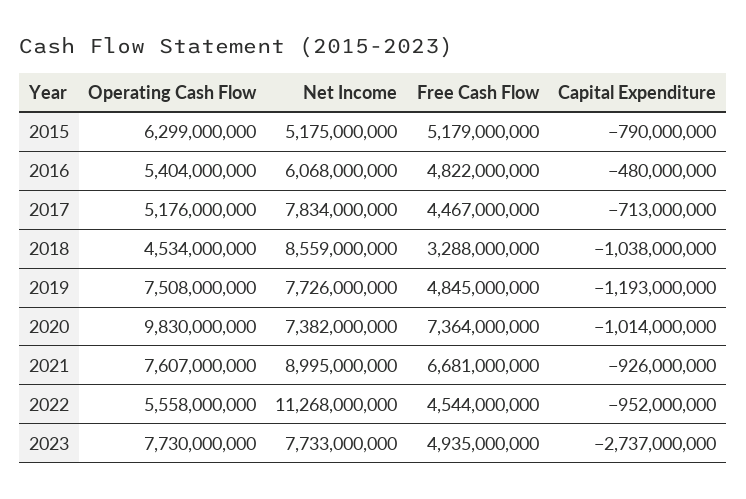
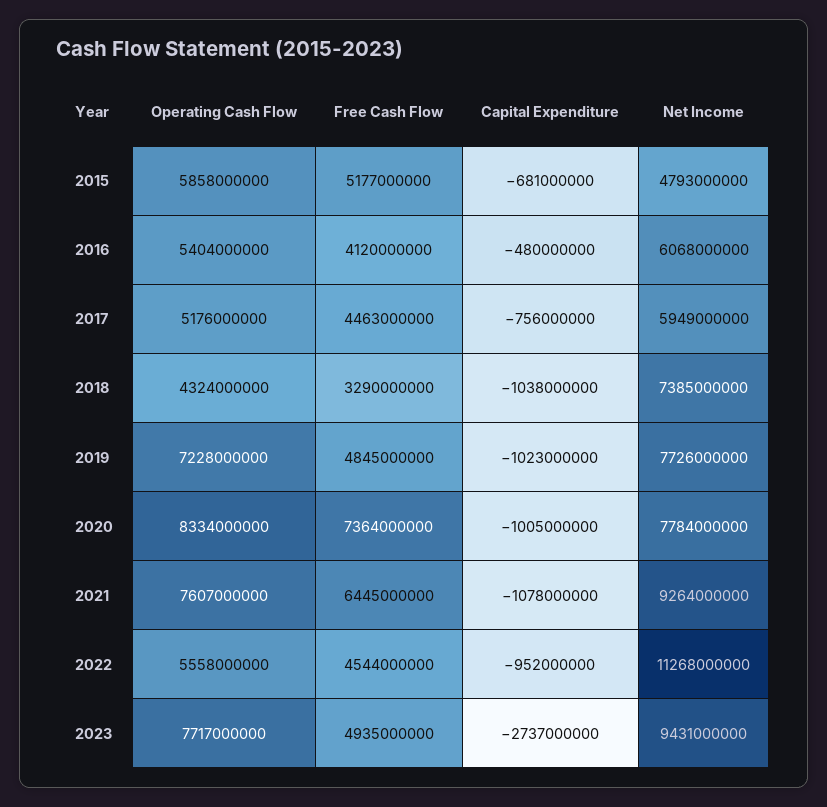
  {
    "Operating Cash Flow": {
-     "2015": 6299000000,
+     "2015": 5858000000,
      "2016": 5404000000,
      "2017": 5176000000,
-     "2018": 4534000000,
+     "2018": 4324000000,
-     "2019": 7508000000,
+     "2019": 7228000000,
-     "2020": 9830000000,
+     "2020": 8334000000,
      "2021": 7607000000,
      "2022": 5558000000,
-     "2023": 7730000000
+     "2023": 7717000000
    },
    "Net Income": {
-     "2015": 5175000000,
+     "2015": 4793000000,
      "2016": 6068000000,
-     "2017": 7834000000,
+     "2017": 5949000000,
-     "2018": 8559000000,
+     "2018": 7385000000,
      "2019": 7726000000,
-     "2020": 7382000000,
+     "2020": 7784000000,
-     "2021": 8995000000,
+     "2021": 9264000000,
      "2022": 11268000000,
-     "2023": 7733000000
+     "2023": 9431000000
    },
    "Free Cash Flow": {
-     "2015": 5179000000,
+     "2015": 5177000000,
-     "2016": 4822000000,
+     "2016": 4120000000,
-     "2017": 4467000000,
+     "2017": 4463000000,
-     "2018": 3288000000,
+     "2018": 3290000000,
      "2019": 4845000000,
      "2020": 7364000000,
-     "2021": 6681000000,
+     "2021": 6445000000,
      "2022": 4544000000,
      "2023": 4935000000
    },
    "Capital Expenditure": {
-     "2015": -790000000,
+     "2015": -681000000,
      "2016": -480000000,
-     "2017": -713000000,
+     "2017": -756000000,
      "2018": -1038000000,
-     "2019": -1193000000,
+     "2019": -1023000000,
-     "2020": -1014000000,
+     "2020": -1005000000,
-     "2021": -926000000,
+     "2021": -1078000000,
      "2022": -952000000,
      "2023": -2737000000
    }
  }

